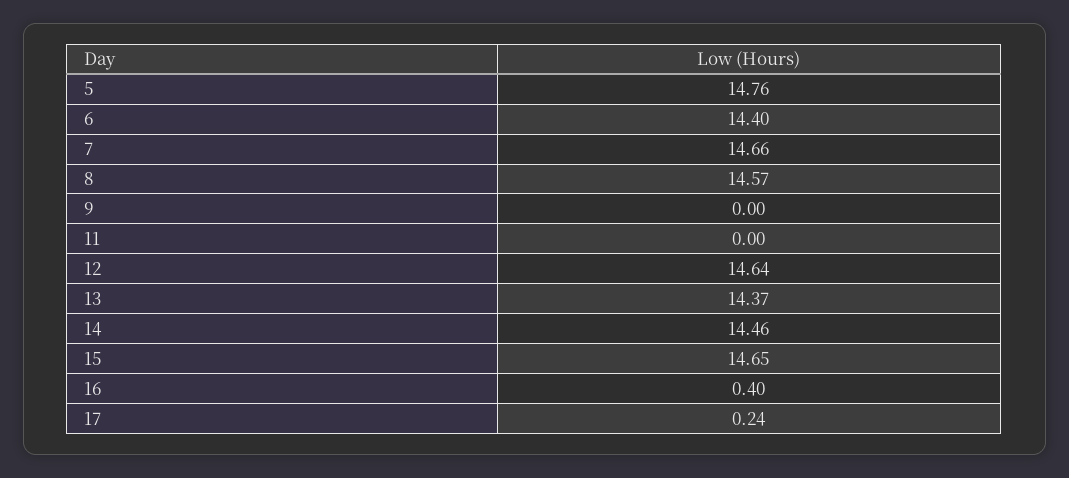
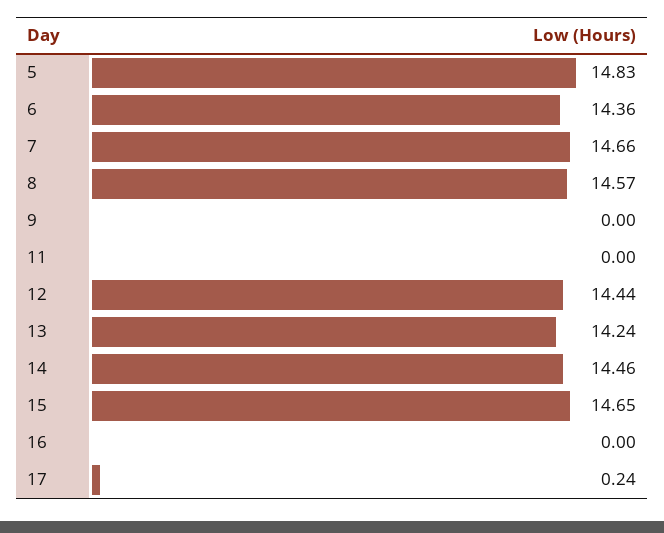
  {
-   "5": 14.76,
+   "5": 14.83,
-   "6": 14.4,
+   "6": 14.36,
    "7": 14.66,
    "8": 14.57,
    "9": 0,
    "11": 0,
-   "12": 14.64,
+   "12": 14.44,
-   "13": 14.37,
+   "13": 14.24,
    "14": 14.46,
    "15": 14.65,
-   "16": 0.4,
+   "16": 0,
    "17": 0.24
  }

